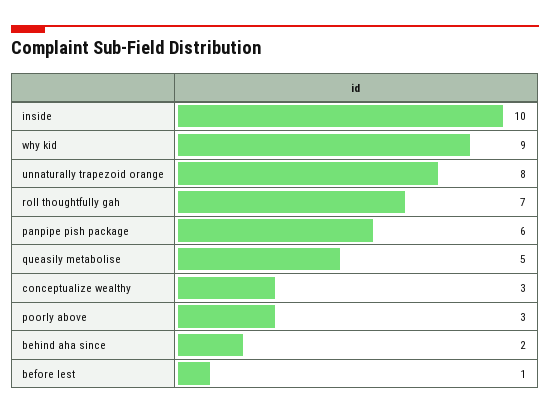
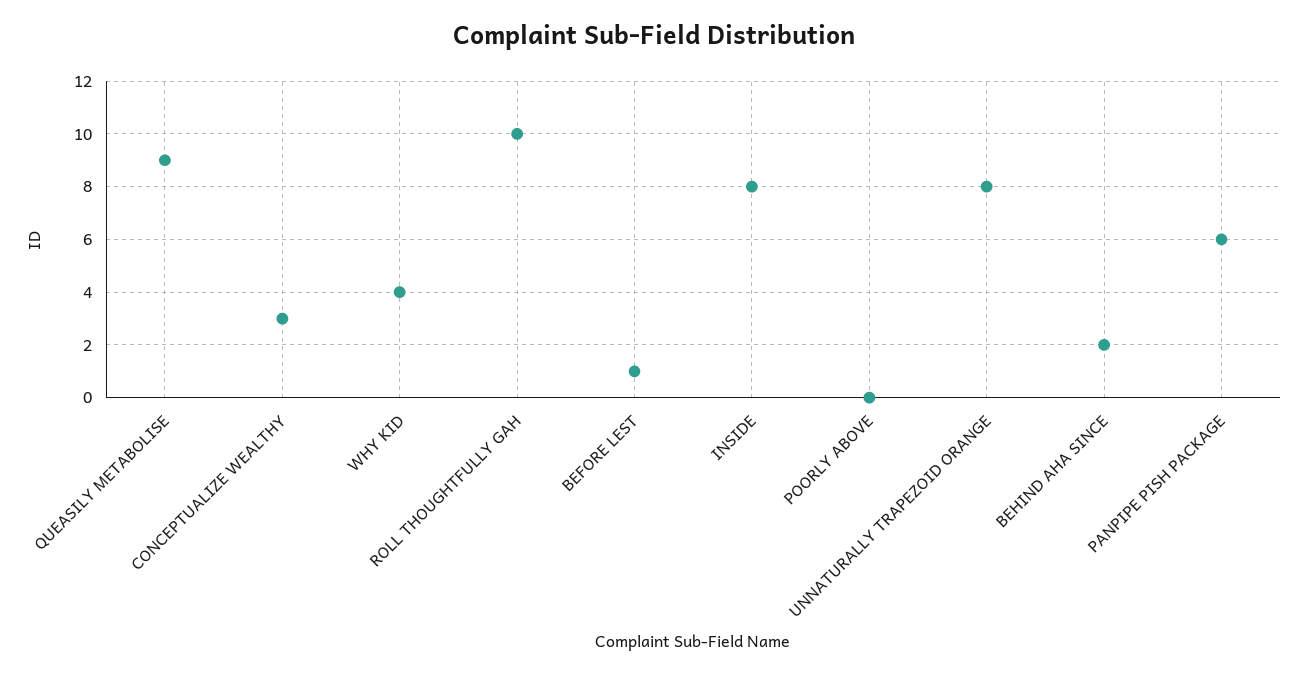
  {
-   "inside": 10,
+   "inside": 8,
-   "why kid": 9,
+   "why kid": 4,
    "unnaturally trapezoid orange": 8,
-   "roll thoughtfully gah": 7,
+   "roll thoughtfully gah": 10,
    "panpipe pish package": 6,
-   "queasily metabolise": 5,
+   "queasily metabolise": 9,
    "conceptualize wealthy": 3,
-   "poorly above": 3,
+   "poorly above": 0,
    "behind aha since": 2,
    "before lest": 1
  }

